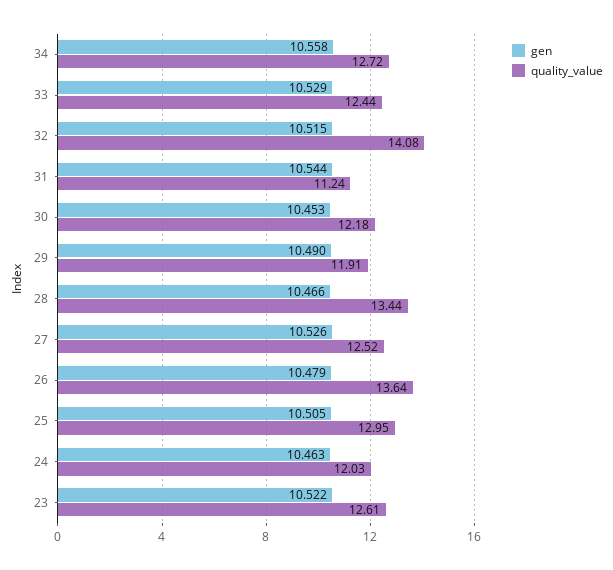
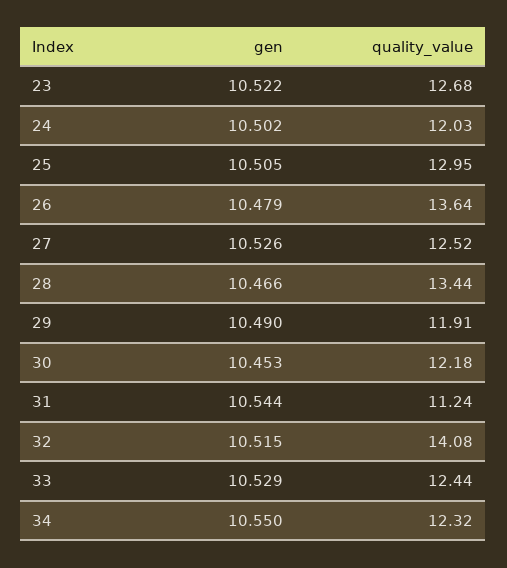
  {
    "gen": {
-     "34": 10.558,
+     "34": 10.55,
      "33": 10.529,
      "32": 10.515,
      "31": 10.544,
      "30": 10.453,
      "29": 10.49,
      "28": 10.466,
      "27": 10.526,
      "26": 10.479,
      "25": 10.505,
-     "24": 10.463,
+     "24": 10.502,
      "23": 10.522
    },
    "quality_value": {
-     "34": 12.72,
+     "34": 12.32,
      "33": 12.44,
      "32": 14.08,
      "31": 11.24,
      "30": 12.18,
      "29": 11.91,
      "28": 13.44,
      "27": 12.52,
      "26": 13.64,
      "25": 12.95,
      "24": 12.03,
-     "23": 12.61
+     "23": 12.68
    }
  }

